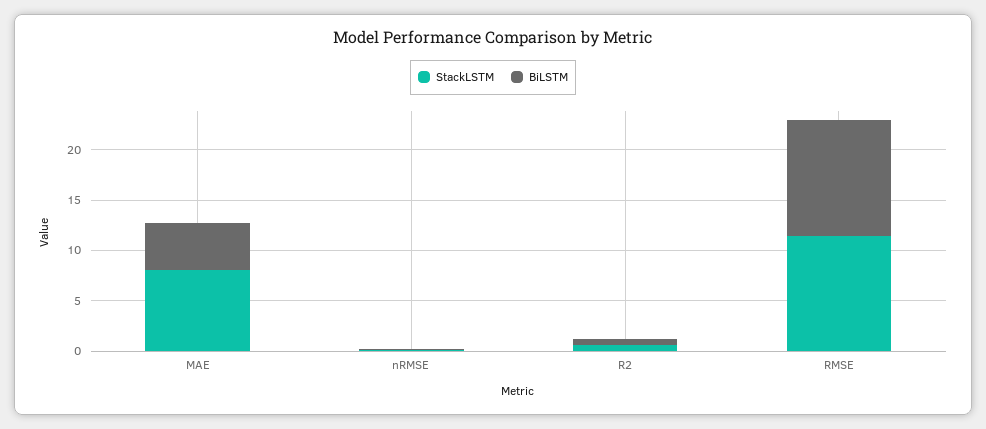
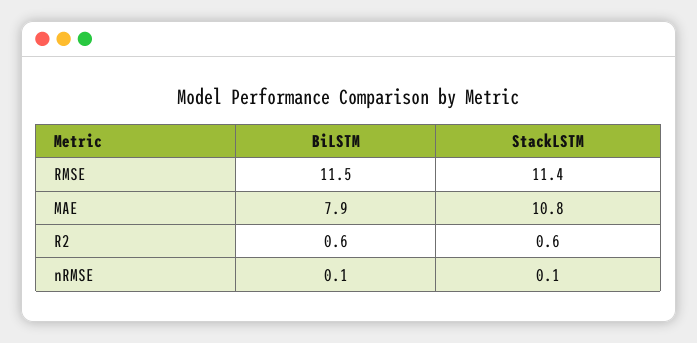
  {
    "StackLSTM": {
-     "MAE": 8,
+     "MAE": 10.8,
      "nRMSE": 0.1,
      "R2": 0.6,
      "RMSE": 11.4
    },
    "BiLSTM": {
-     "MAE": 5,
+     "MAE": 7.9,
      "nRMSE": 0.1,
      "R2": 0.6,
      "RMSE": 11.5
    }
  }

